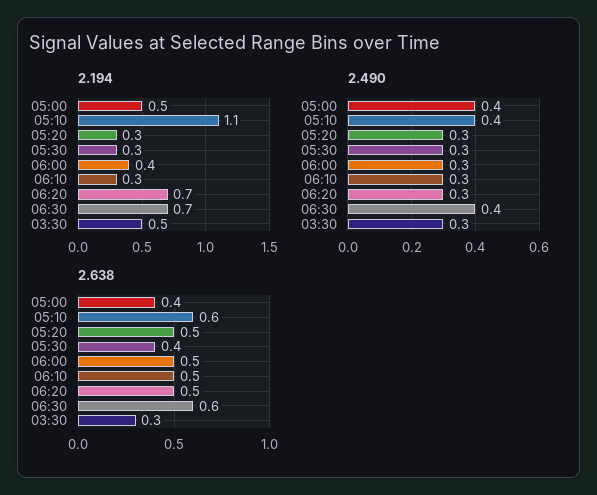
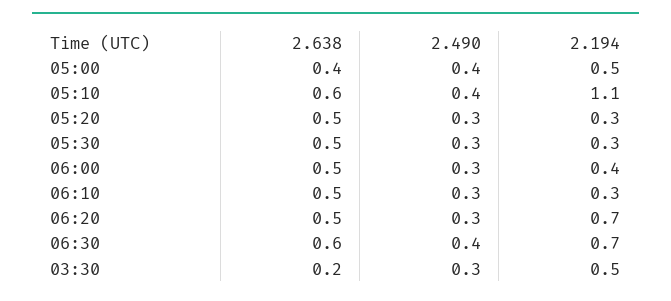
  {
    "2.194": {
      "05:00": 0.5,
      "05:10": 1.1,
      "05:20": 0.3,
      "05:30": 0.3,
      "06:00": 0.4,
      "06:10": 0.3,
      "06:20": 0.7,
      "06:30": 0.7,
      "03:30": 0.5
    },
    "2.490": {
      "05:00": 0.4,
      "05:10": 0.4,
      "05:20": 0.3,
      "05:30": 0.3,
      "06:00": 0.3,
      "06:10": 0.3,
      "06:20": 0.3,
      "06:30": 0.4,
      "03:30": 0.3
    },
    "2.638": {
      "05:00": 0.4,
      "05:10": 0.6,
      "05:20": 0.5,
-     "05:30": 0.4,
+     "05:30": 0.5,
      "06:00": 0.5,
      "06:10": 0.5,
      "06:20": 0.5,
      "06:30": 0.6,
-     "03:30": 0.3
+     "03:30": 0.2
    }
  }

